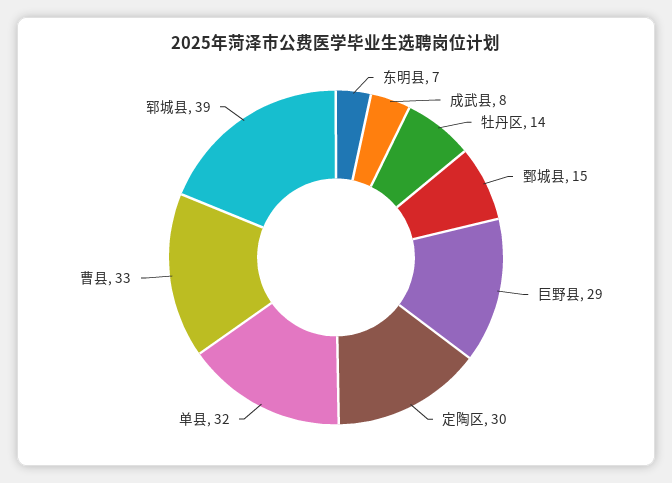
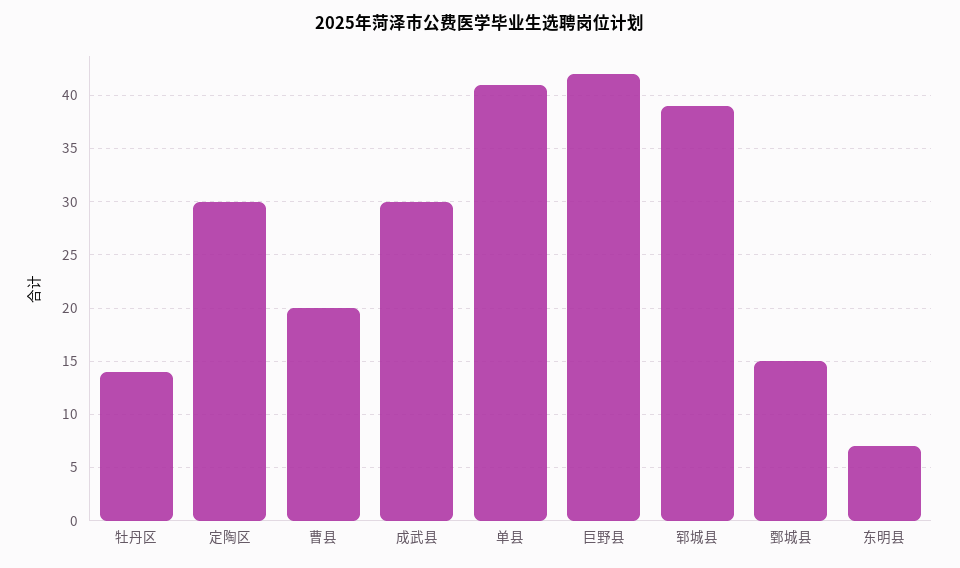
  {
    "东明县": 7,
-   "成武县": 8,
+   "成武县": 30,
    "牡丹区": 14,
    "鄄城县": 15,
-   "巨野县": 29,
+   "巨野县": 42,
    "定陶区": 30,
-   "单县": 32,
+   "单县": 41,
-   "曹县": 33,
+   "曹县": 20,
    "郓城县": 39
  }

